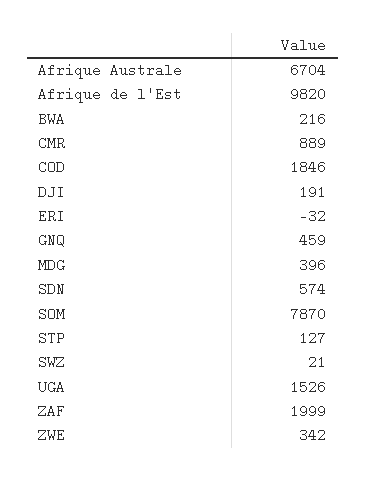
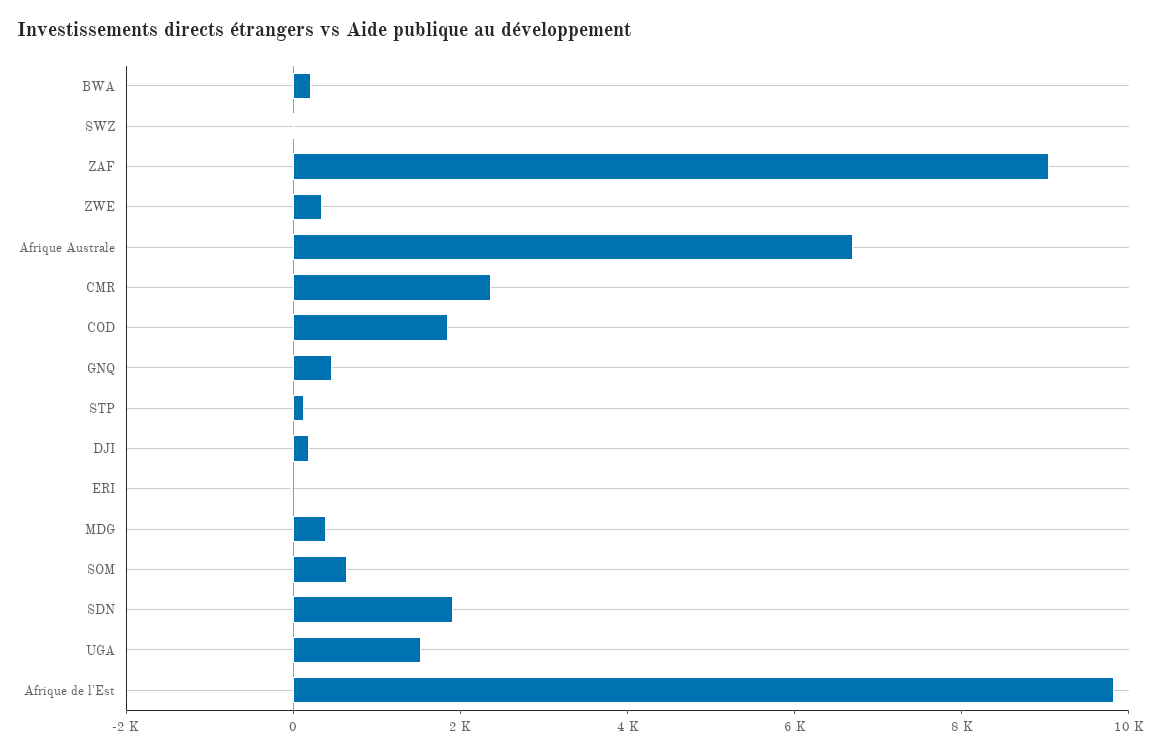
  {
    "Afrique Australe": 6704,
    "Afrique de l'Est": 9820,
    "BWA": 216,
-   "CMR": 889,
+   "CMR": 2500,
    "COD": 1846,
    "DJI": 191,
    "ERI": -32,
    "GNQ": 459,
    "MDG": 396,
-   "SDN": 574,
+   "SDN": 2000,
-   "SOM": 7870,
+   "SOM": 500,
    "STP": 127,
    "SWZ": 21,
    "UGA": 1526,
-   "ZAF": 1999,
+   "ZAF": 9000,
    "ZWE": 342
  }

